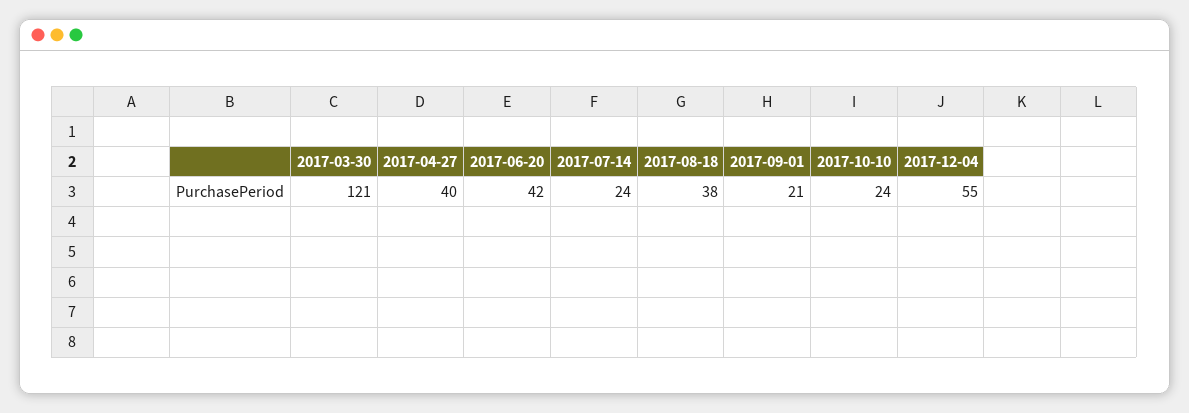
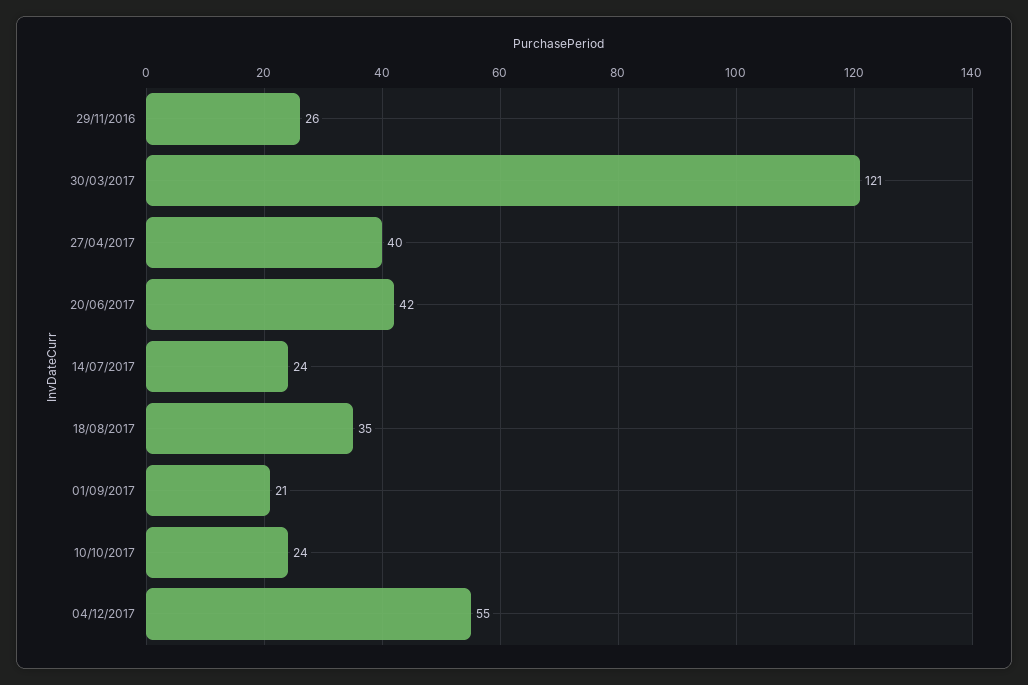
  {
    "2017-03-30": 121,
    "2017-04-27": 40,
    "2017-06-20": 42,
    "2017-07-14": 24,
-   "2017-08-18": 38,
+   "2017-08-18": 35,
    "2017-09-01": 21,
    "2017-10-10": 24,
-   "2017-12-04": 55
+   "2017-12-04": 55,
+   "29/11/2016": 26
  }

